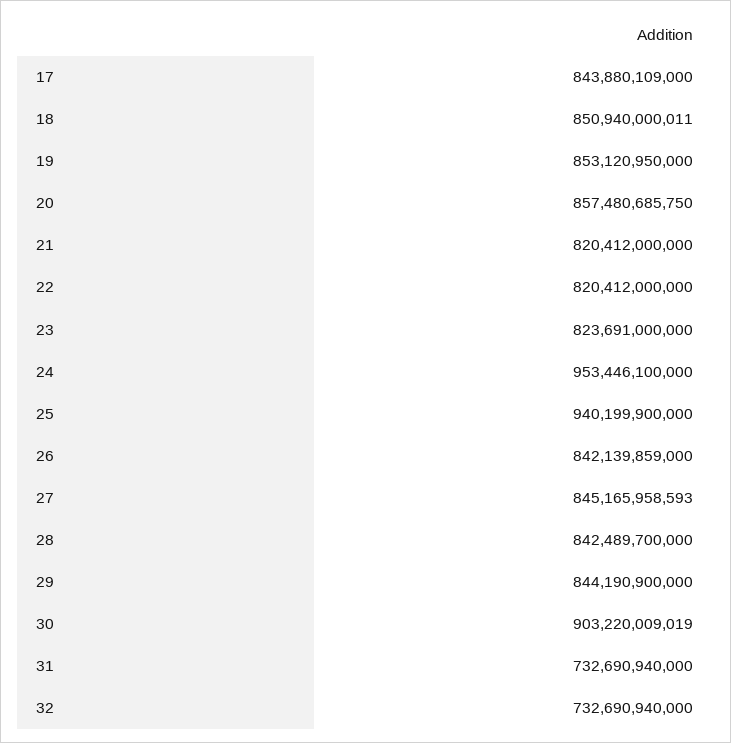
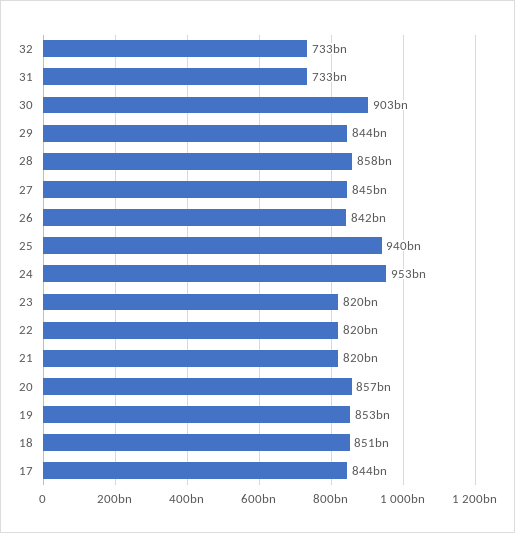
  {
    "17": 843880109000,
    "18": 850940000011,
    "19": 853120950000,
    "20": 857480685750,
    "21": 820412000000,
    "22": 820412000000,
-   "23": 823691000000,
+   "23": 820000000000,
    "24": 953446100000,
    "25": 940199900000,
    "26": 842139859000,
    "27": 845165958593,
-   "28": 842489700000,
+   "28": 858000000000,
    "29": 844190900000,
    "30": 903220009019,
    "31": 732690940000,
    "32": 732690940000
  }

